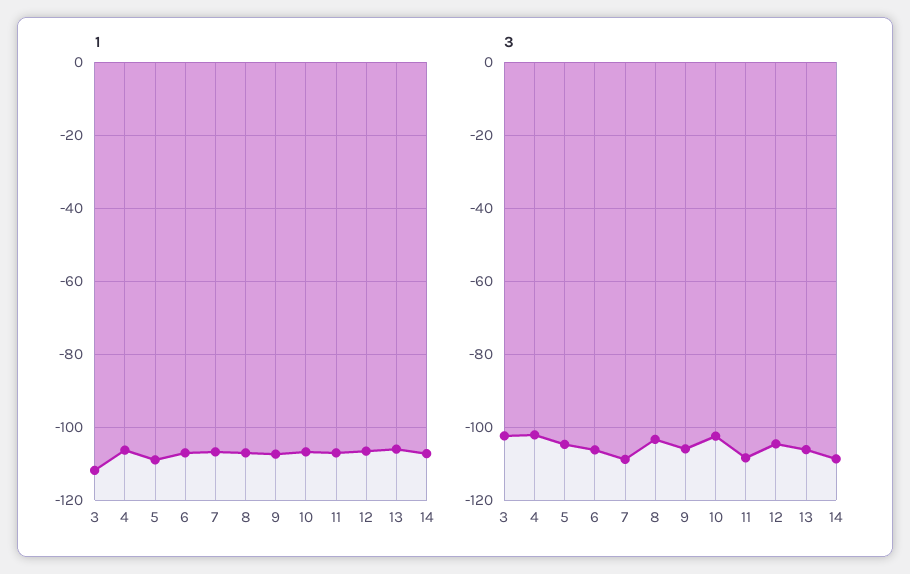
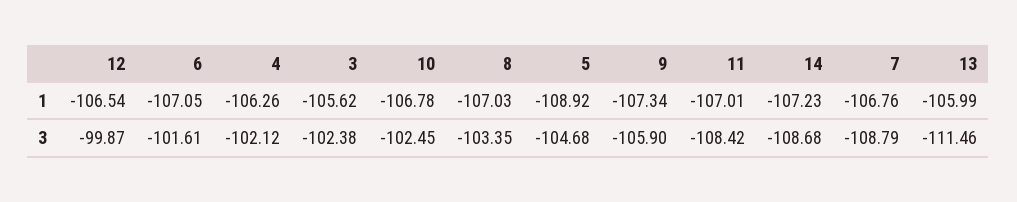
  {
    "1": {
-     "3": -112,
+     "3": -105.62,
      "4": -106.26,
      "5": -108.92,
      "6": -107.05,
      "7": -106.76,
      "8": -107.03,
      "9": -107.34,
      "10": -106.78,
      "11": -107.01,
      "12": -106.54,
      "13": -105.99,
      "14": -107.23
    },
    "3": {
      "3": -102.38,
      "4": -102.12,
      "5": -104.68,
-     "6": -106,
+     "6": -101.61,
      "7": -108.79,
      "8": -103.35,
      "9": -105.9,
      "10": -102.45,
      "11": -108.42,
-     "12": -104,
+     "12": -99.87,
-     "13": -106,
+     "13": -111.46,
      "14": -108.68
    }
  }

